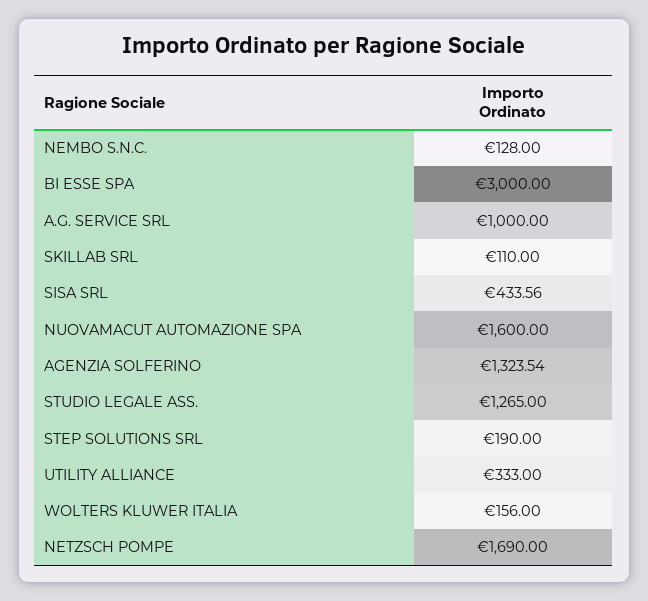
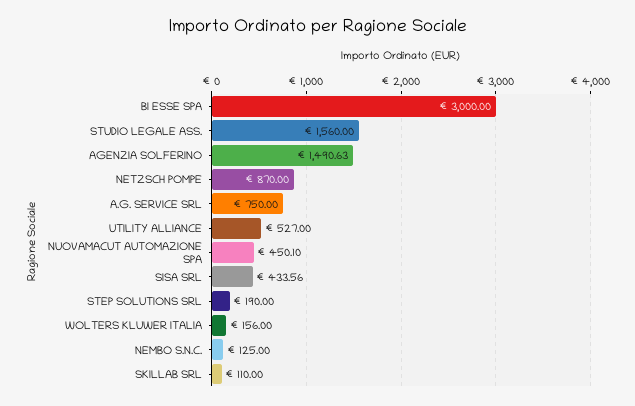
  {
-   "NEMBO S.N.C.": 128,
+   "NEMBO S.N.C.": 125,
    "BI ESSE SPA": 3000,
-   "A.G. SERVICE SRL": 1000,
+   "A.G. SERVICE SRL": 750,
    "SKILLAB SRL": 110,
    "SISA SRL": 433.56,
-   "NUOVAMACUT AUTOMAZIONE SPA": 1600,
+   "NUOVAMACUT AUTOMAZIONE SPA": 450.1,
-   "AGENZIA SOLFERINO": 1323.54,
+   "AGENZIA SOLFERINO": 1490.63,
-   "STUDIO LEGALE ASS.": 1265,
+   "STUDIO LEGALE ASS.": 1560,
    "STEP SOLUTIONS SRL": 190,
-   "UTILITY ALLIANCE": 333,
+   "UTILITY ALLIANCE": 527,
    "WOLTERS KLUWER ITALIA": 156,
-   "NETZSCH POMPE": 1690
+   "NETZSCH POMPE": 870
  }

